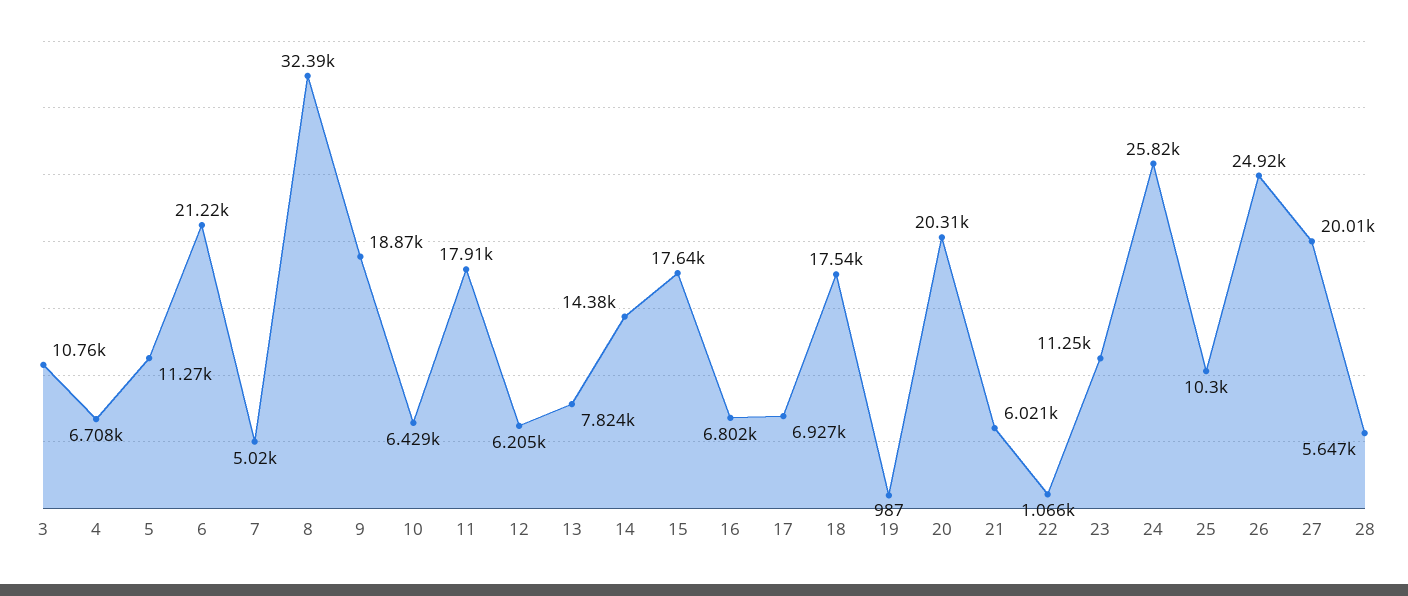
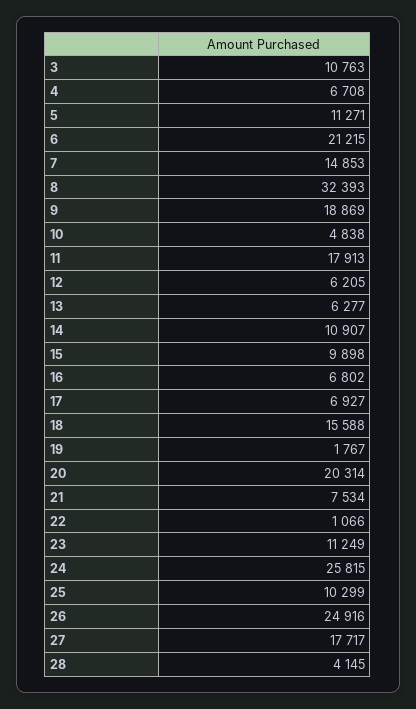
  {
    "3": 10763,
    "4": 6708,
    "5": 11271,
    "6": 21215,
-   "7": 5020,
+   "7": 14853,
    "8": 32393,
    "9": 18869,
-   "10": 6429,
+   "10": 4838,
    "11": 17913,
    "12": 6205,
-   "13": 7824,
+   "13": 6277,
-   "14": 14380,
+   "14": 10907,
-   "15": 17640,
+   "15": 9898,
    "16": 6802,
    "17": 6927,
-   "18": 17540,
+   "18": 15588,
-   "19": 987,
+   "19": 1767,
    "20": 20314,
-   "21": 6021,
+   "21": 7534,
    "22": 1066,
    "23": 11249,
    "24": 25815,
    "25": 10299,
    "26": 24916,
-   "27": 20010,
+   "27": 17717,
-   "28": 5647
+   "28": 4145
  }

